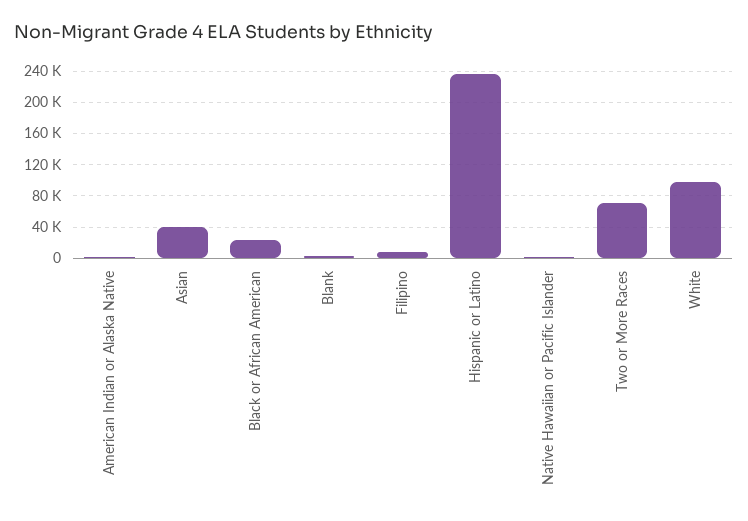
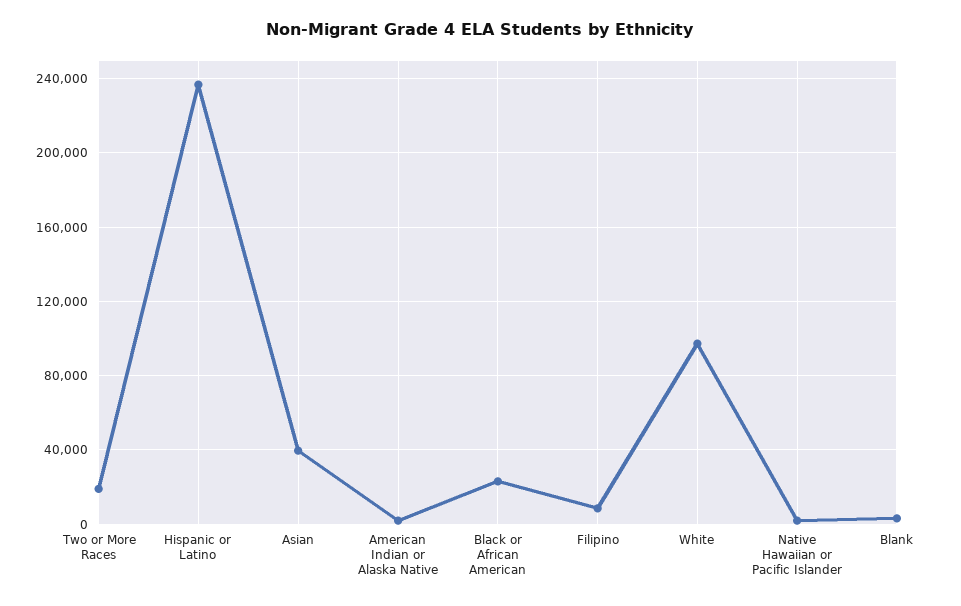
  {
    "American Indian or Alaska Native": 0,
    "Asian": 40000,
    "Black or African American": 25000,
    "Blank": 5000,
    "Filipino": 10000,
    "Hispanic or Latino": 235000,
    "Native Hawaiian or Pacific Islander": 0,
-   "Two or More Races": 70000,
+   "Two or More Races": 20000,
    "White": 95000
  }

